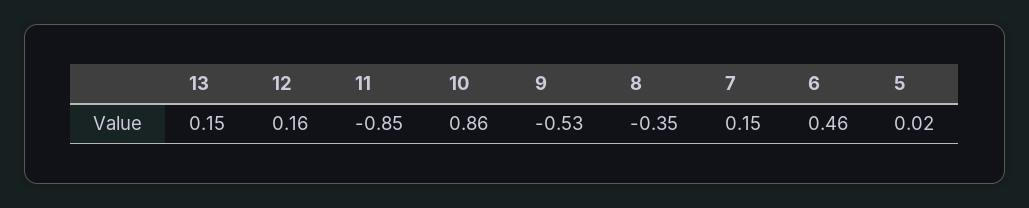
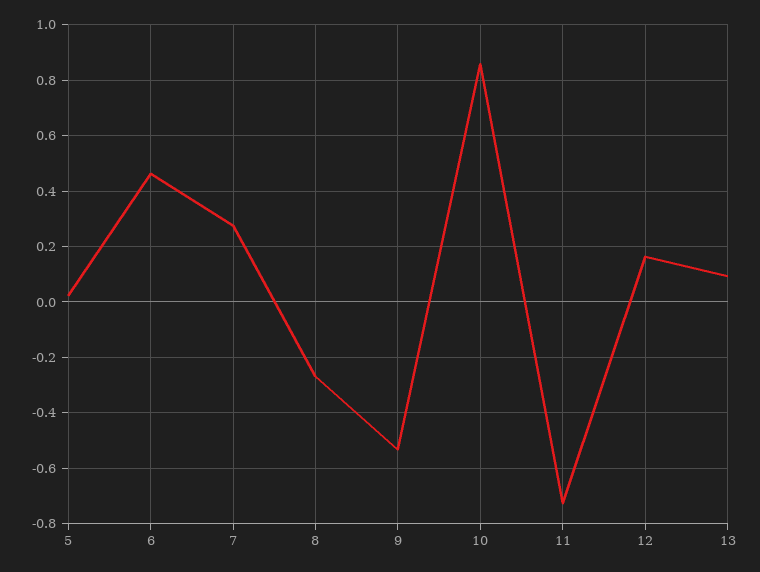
  {
-   "13": 0.15,
+   "13": 0.1,
    "12": 0.16,
-   "11": -0.85,
+   "11": -0.725,
    "10": 0.86,
    "9": -0.53,
-   "8": -0.35,
+   "8": -0.275,
-   "7": 0.15,
+   "7": 0.275,
    "6": 0.46,
    "5": 0.02
  }

